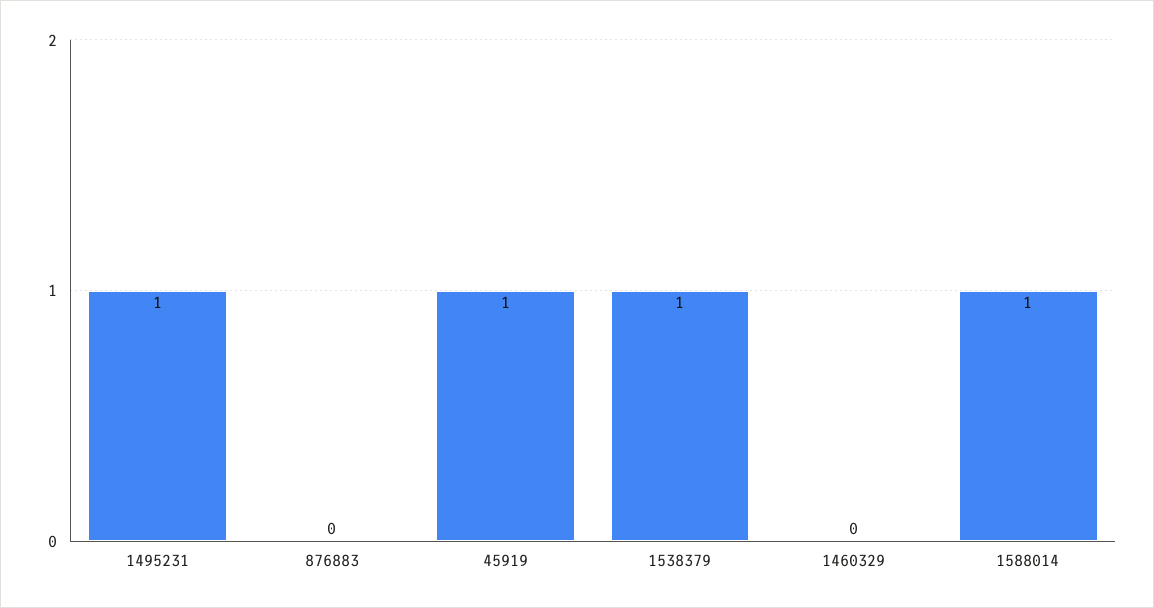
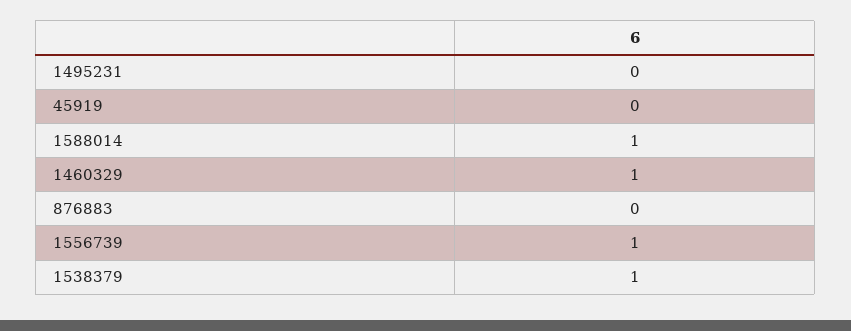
  {
-   "1495231": 1,
+   "1495231": 0,
    "876883": 0,
-   "45919": 1,
+   "45919": 0,
    "1538379": 1,
-   "1460329": 0,
+   "1460329": 1,
-   "1588014": 1
+   "1588014": 1,
+   "1556739": 1
  }

